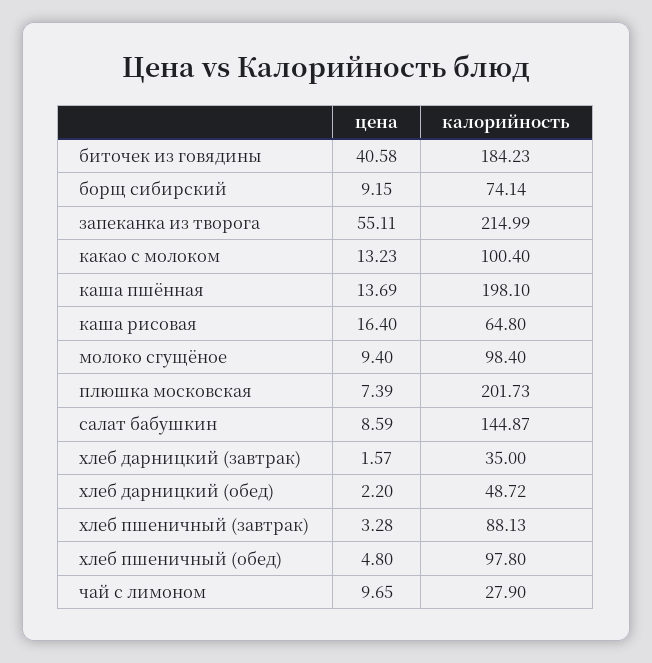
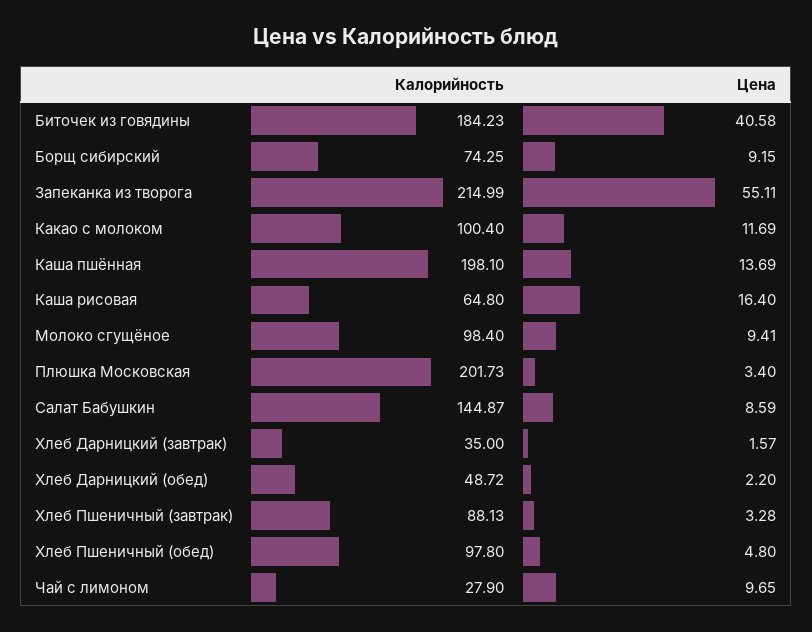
  {
    "цена": {
      "биточек из говядины": 40.58,
      "борщ сибирский": 9.15,
      "запеканка из творога": 55.11,
-     "какао с молоком": 13.23,
+     "какао с молоком": 11.69,
      "каша пшённая": 13.69,
      "каша рисовая": 16.4,
-     "молоко сгущёное": 9.4,
+     "молоко сгущёное": 9.41,
-     "плюшка московская": 7.39,
+     "плюшка московская": 3.4,
      "салат бабушкин": 8.59,
      "хлеб дарницкий (завтрак)": 1.57,
      "хлеб дарницкий (обед)": 2.2,
      "хлеб пшеничный (завтрак)": 3.28,
      "хлеб пшеничный (обед)": 4.8,
      "чай с лимоном": 9.65
    },
    "калорийность": {
      "биточек из говядины": 184.23,
-     "борщ сибирский": 74.14,
+     "борщ сибирский": 74.25,
      "запеканка из творога": 214.99,
      "какао с молоком": 100.4,
      "каша пшённая": 198.1,
      "каша рисовая": 64.8,
      "молоко сгущёное": 98.4,
      "плюшка московская": 201.73,
      "салат бабушкин": 144.87,
      "хлеб дарницкий (завтрак)": 35,
      "хлеб дарницкий (обед)": 48.72,
      "хлеб пшеничный (завтрак)": 88.13,
      "хлеб пшеничный (обед)": 97.8,
      "чай с лимоном": 27.9
    }
  }

